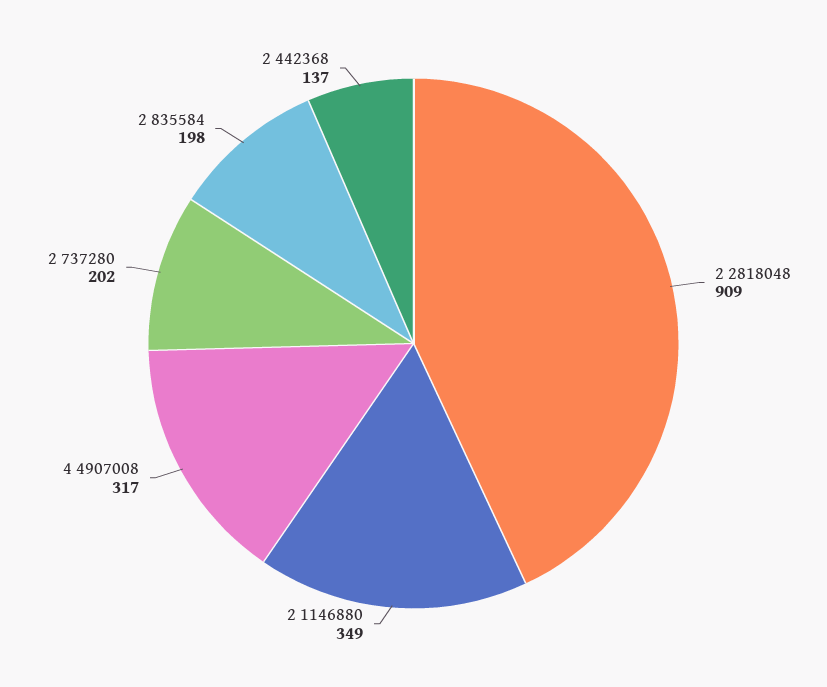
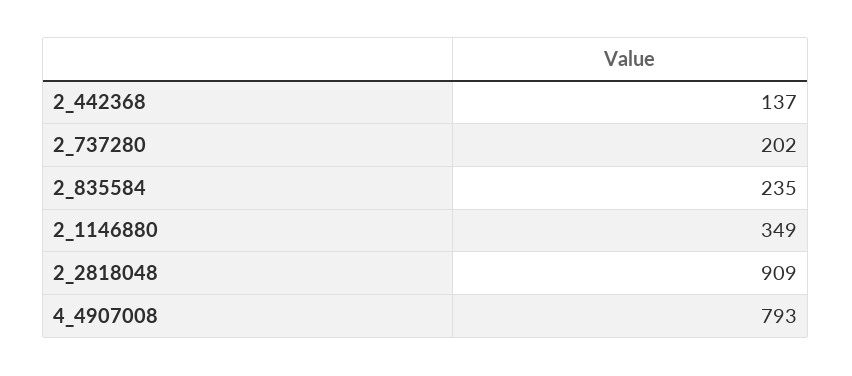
  {
    "2 2818048": 909,
    "2 1146880": 349,
-   "4 4907008": 317,
+   "4 4907008": 793,
    "2 737280": 202,
-   "2 835584": 198,
+   "2 835584": 235,
    "2 442368": 137
  }

